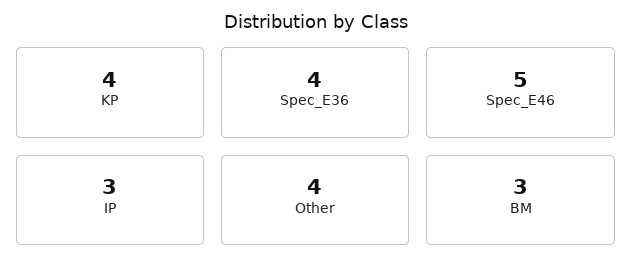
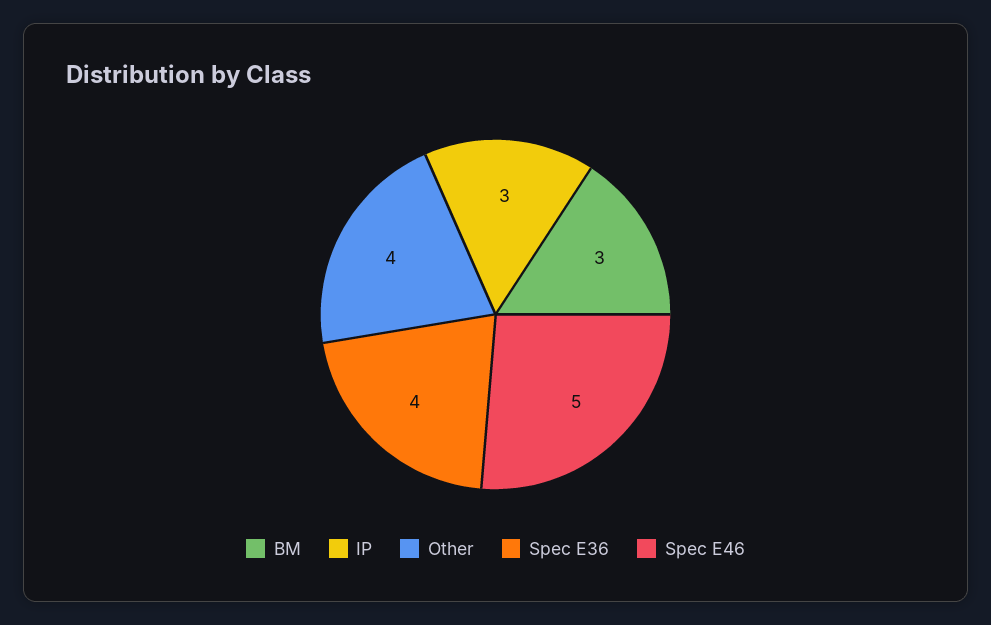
  {
-   "KP": 4,
    "Spec_E36": 4,
    "Spec_E46": 5,
    "IP": 3,
    "Other": 4,
    "BM": 3
  }

